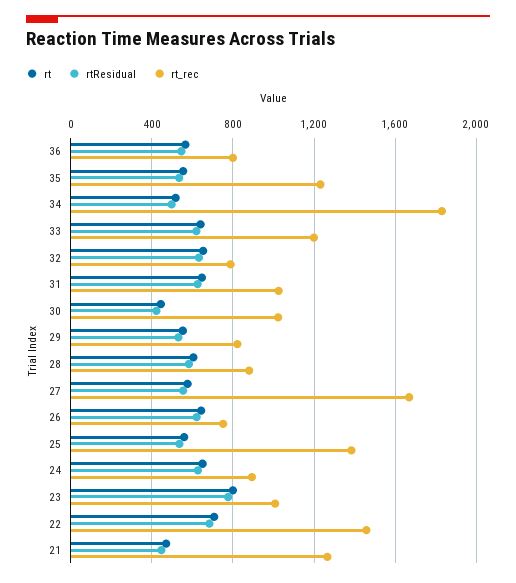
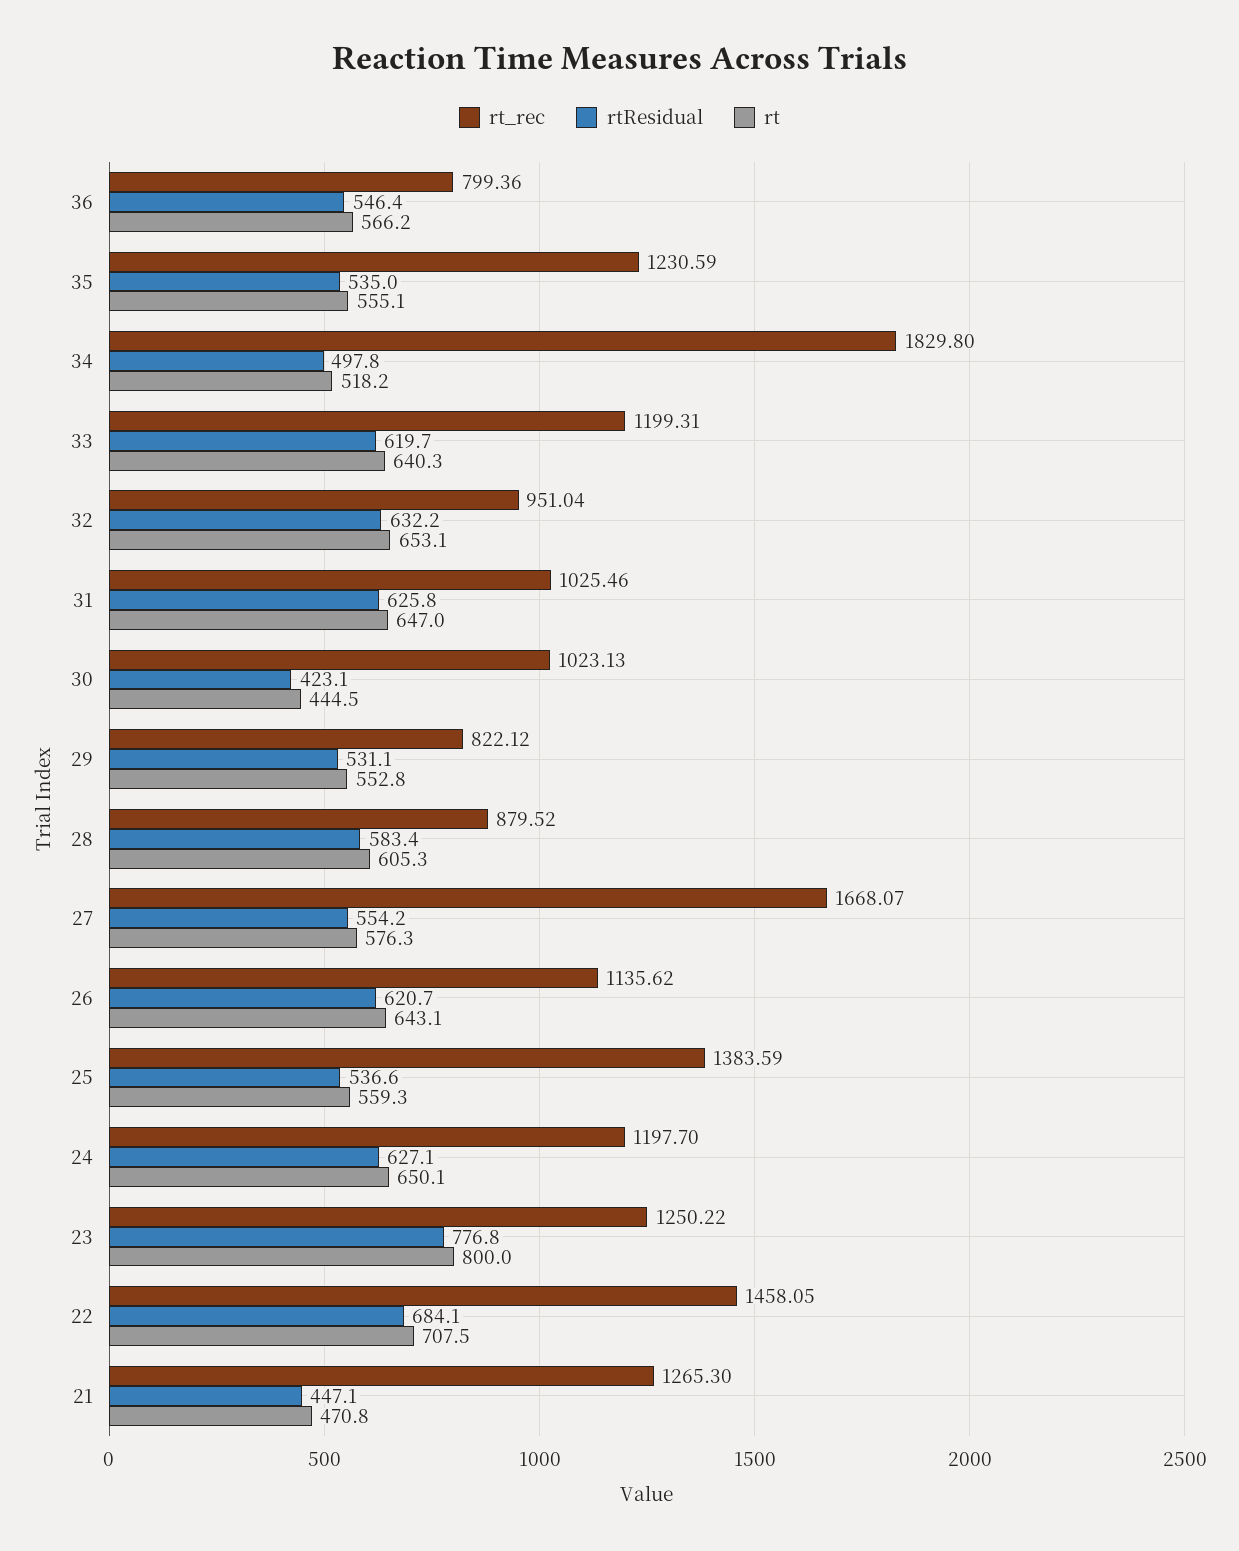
  {
    "rt": {
      "36": 566.2,
      "35": 555.1,
      "34": 518.2,
      "33": 640.3,
      "32": 653.1,
      "31": 647,
      "30": 444.5,
      "29": 552.8,
      "28": 605.3,
      "27": 576.3,
      "26": 643.1,
      "25": 559.3,
      "24": 650.1,
      "23": 800,
      "22": 707.5,
      "21": 470.8
    },
    "rtResidual": {
      "36": 546.4,
      "35": 535,
      "34": 497.8,
      "33": 619.7,
      "32": 632.2,
      "31": 625.8,
      "30": 423.1,
      "29": 531.1,
      "28": 583.4,
      "27": 554.2,
      "26": 620.7,
      "25": 536.6,
      "24": 627.1,
      "23": 776.8,
      "22": 684.1,
      "21": 447.1
    },
    "rt_rec": {
      "36": 799.36,
      "35": 1230.59,
      "34": 1829.8,
      "33": 1199.31,
-     "32": 800,
+     "32": 951.04,
      "31": 1025.46,
      "30": 1023.13,
      "29": 822.12,
      "28": 879.52,
      "27": 1668.07,
-     "26": 750,
+     "26": 1135.62,
      "25": 1383.59,
-     "24": 900,
+     "24": 1197.7,
-     "23": 1000,
+     "23": 1250.22,
      "22": 1458.05,
      "21": 1265.3
    }
  }

